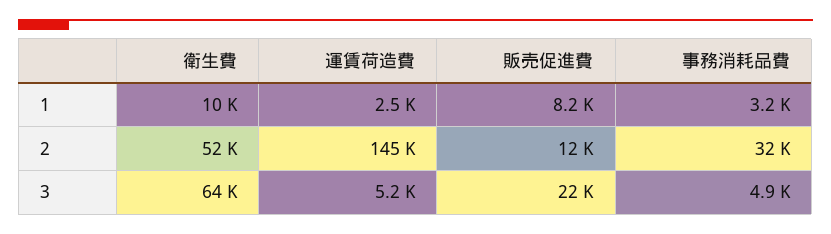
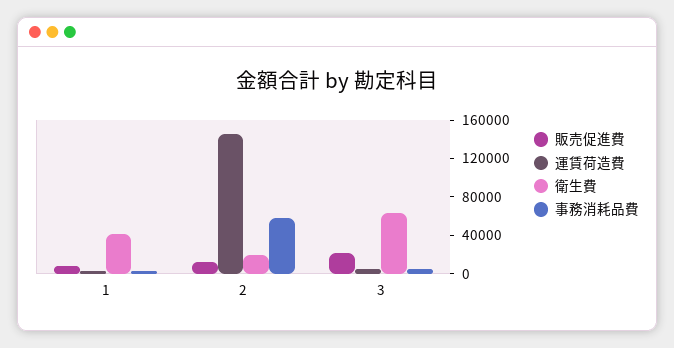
  {
    "衛生費": {
-     "1": 10000,
+     "1": 40000,
-     "2": 52000,
+     "2": 20000,
      "3": 64000
    },
    "運賃荷造費": {
      "1": 2500,
      "2": 145000,
      "3": 5200
    },
    "販売促進費": {
      "1": 8200,
      "2": 12000,
      "3": 22000
    },
    "事務消耗品費": {
      "1": 3200,
-     "2": 32000,
+     "2": 60000,
      "3": 4900
    }
  }

